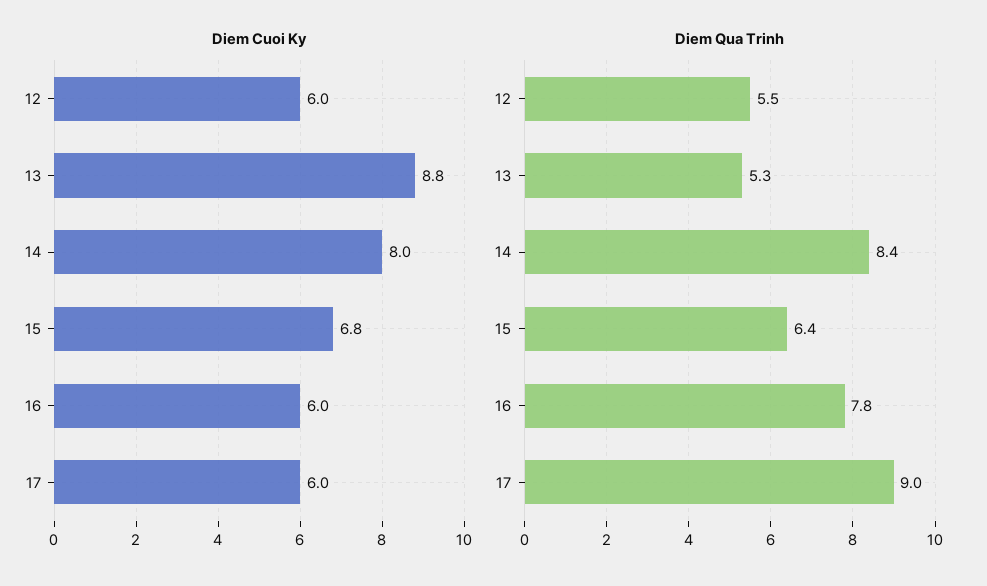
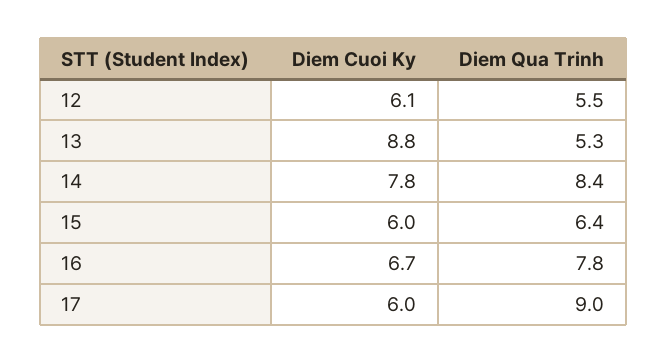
  {
    "Diem Cuoi Ky": {
-     "12": 6,
+     "12": 6.1,
      "13": 8.8,
-     "14": 8,
+     "14": 7.8,
-     "15": 6.8,
+     "15": 6,
-     "16": 6,
+     "16": 6.7,
      "17": 6
    },
    "Diem Qua Trinh": {
      "12": 5.5,
      "13": 5.3,
      "14": 8.4,
      "15": 6.4,
      "16": 7.8,
      "17": 9
    }
  }

